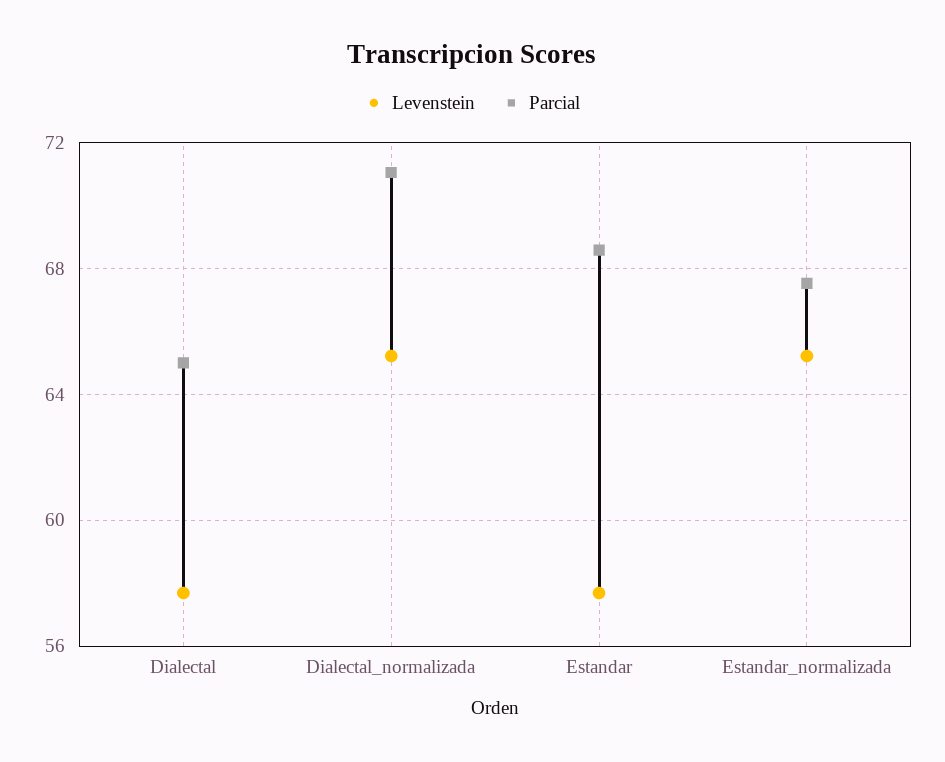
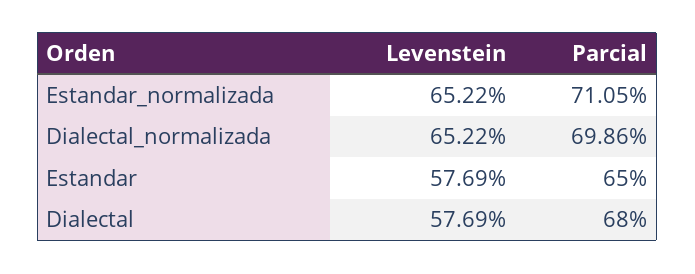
  {
    "Levenstein": {
      "Dialectal": 57.69,
      "Dialectal_normalizada": 65.22,
      "Estandar": 57.69,
      "Estandar_normalizada": 65.22
    },
    "Parcial": {
-     "Dialectal": 65,
+     "Dialectal": 68,
-     "Dialectal_normalizada": 71,
+     "Dialectal_normalizada": 69.86,
-     "Estandar": 68.5,
+     "Estandar": 65,
-     "Estandar_normalizada": 67.5
+     "Estandar_normalizada": 71.05
    }
  }

